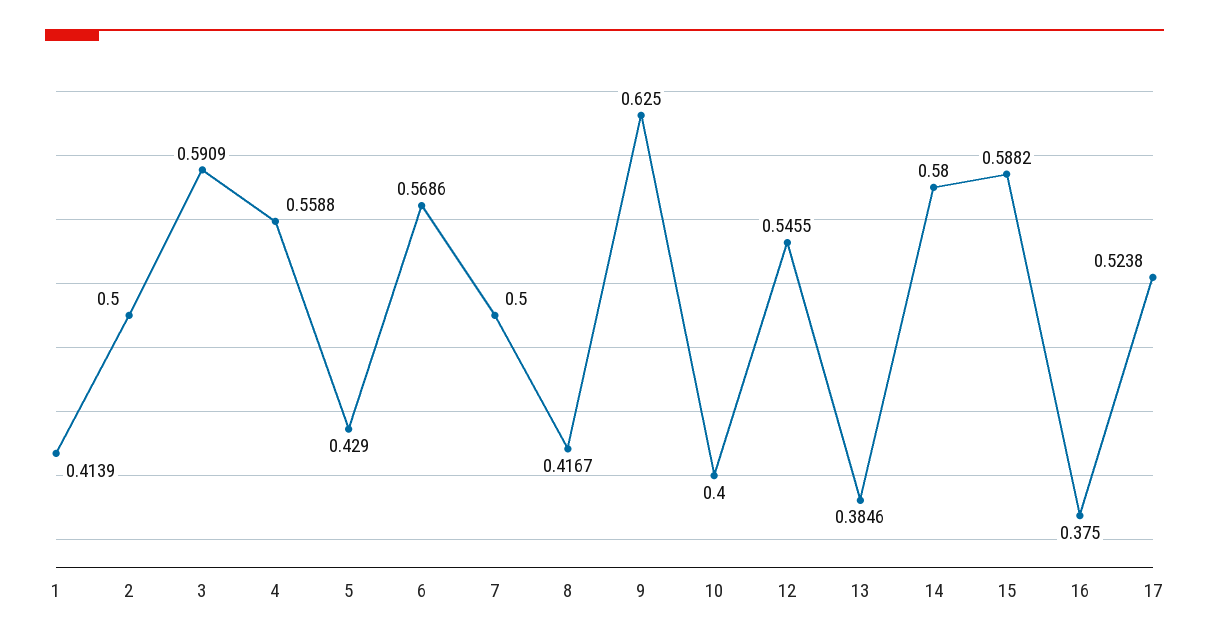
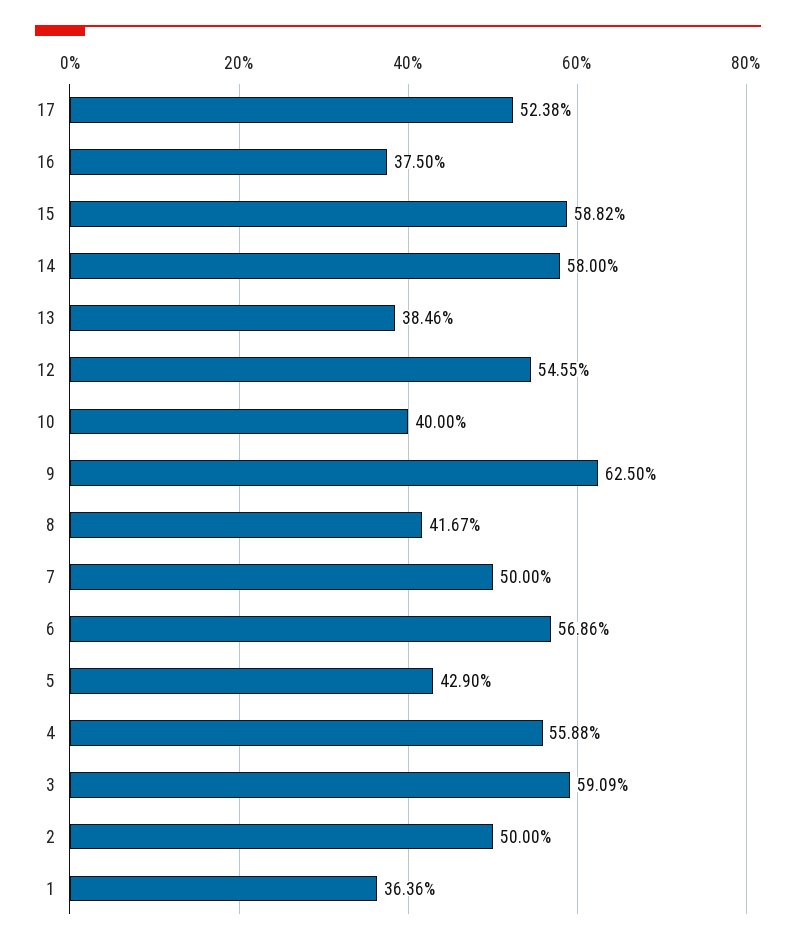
  {
-   "1": 0.4139,
+   "1": 0.3636,
    "2": 0.5,
    "3": 0.5909,
    "4": 0.5588,
    "5": 0.429,
    "6": 0.5686,
    "7": 0.5,
    "8": 0.4167,
    "9": 0.625,
    "10": 0.4,
    "12": 0.5455,
    "13": 0.3846,
    "14": 0.58,
    "15": 0.5882,
    "16": 0.375,
    "17": 0.5238
  }

